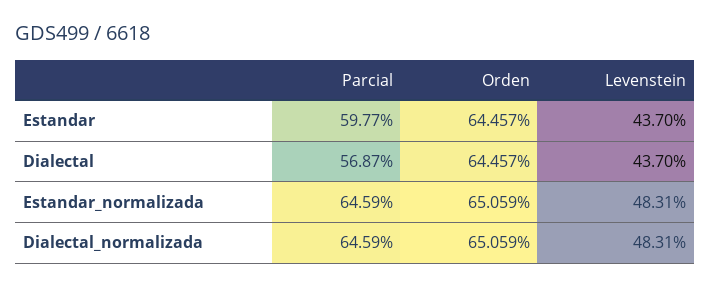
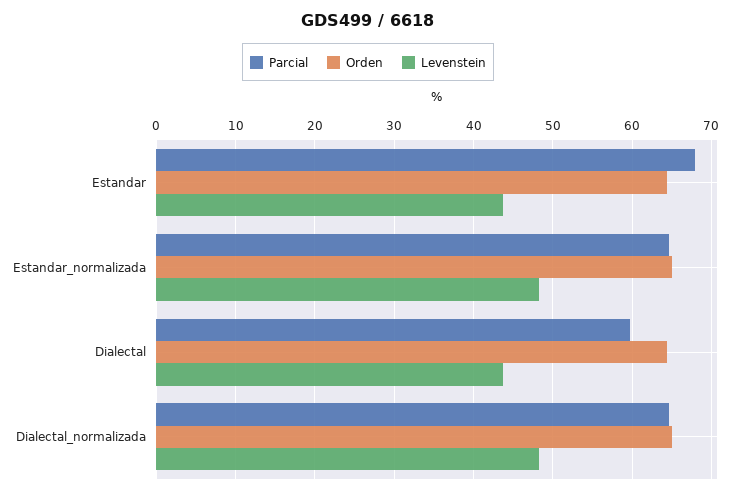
  {
    "Parcial": {
-     "Estandar": 59.77,
+     "Estandar": 68,
-     "Dialectal": 56.87,
+     "Dialectal": 60,
      "Estandar_normalizada": 64.59,
      "Dialectal_normalizada": 64.59
    },
    "Orden": {
      "Estandar": 64.457,
      "Dialectal": 64.457,
      "Estandar_normalizada": 65.059,
      "Dialectal_normalizada": 65.059
    },
    "Levenstein": {
      "Estandar": 43.7,
      "Dialectal": 43.7,
      "Estandar_normalizada": 48.31,
      "Dialectal_normalizada": 48.31
    }
  }

